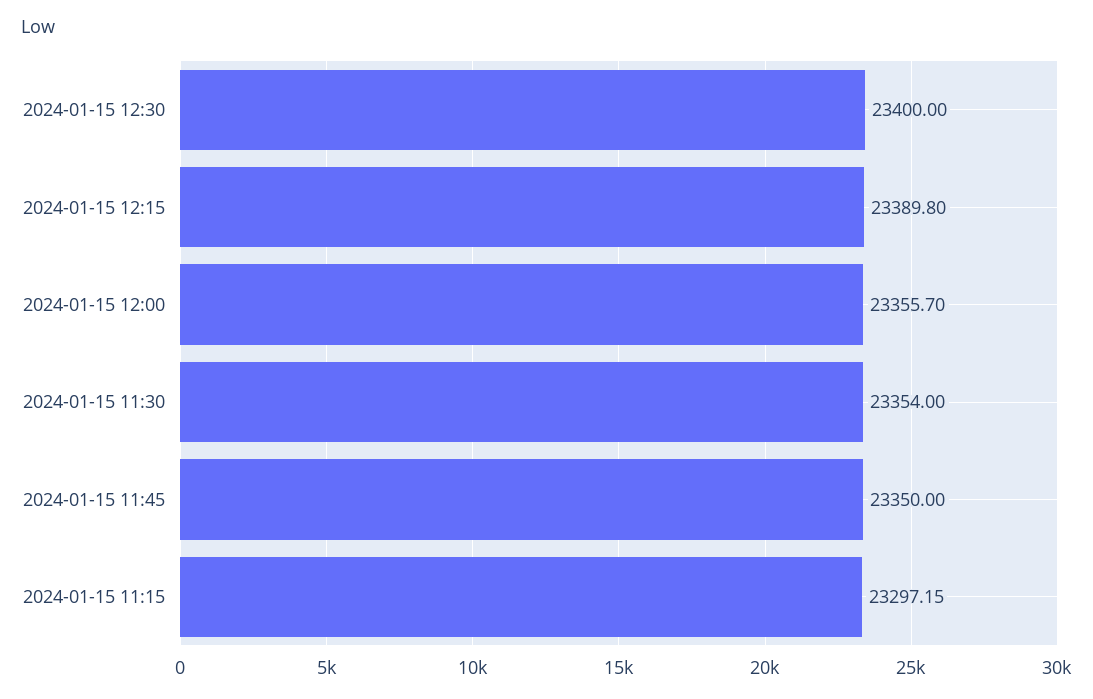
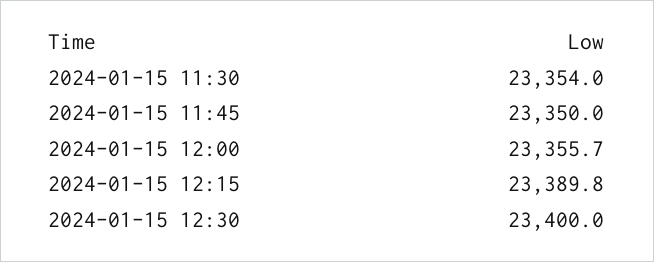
  {
    "2024-01-15 12:30": 23400,
    "2024-01-15 12:15": 23389.8,
    "2024-01-15 12:00": 23355.7,
    "2024-01-15 11:30": 23354,
-   "2024-01-15 11:45": 23350,
+   "2024-01-15 11:45": 23350
-   "2024-01-15 11:15": 23297.15
  }

